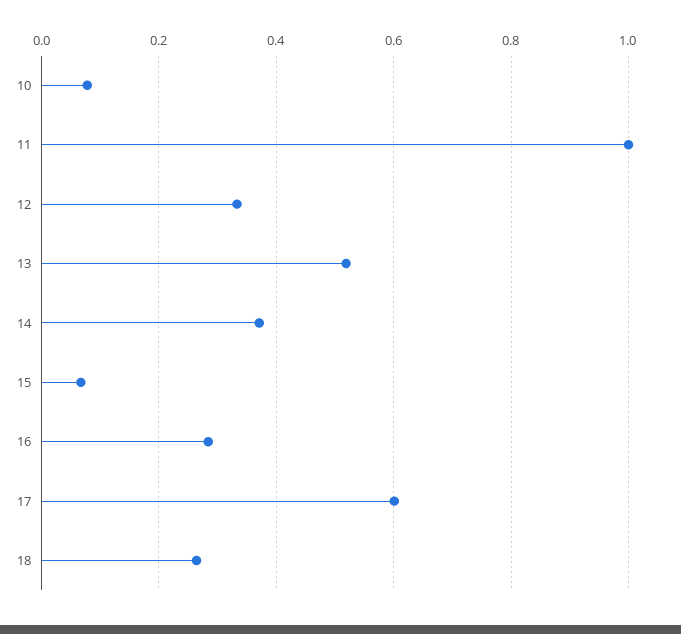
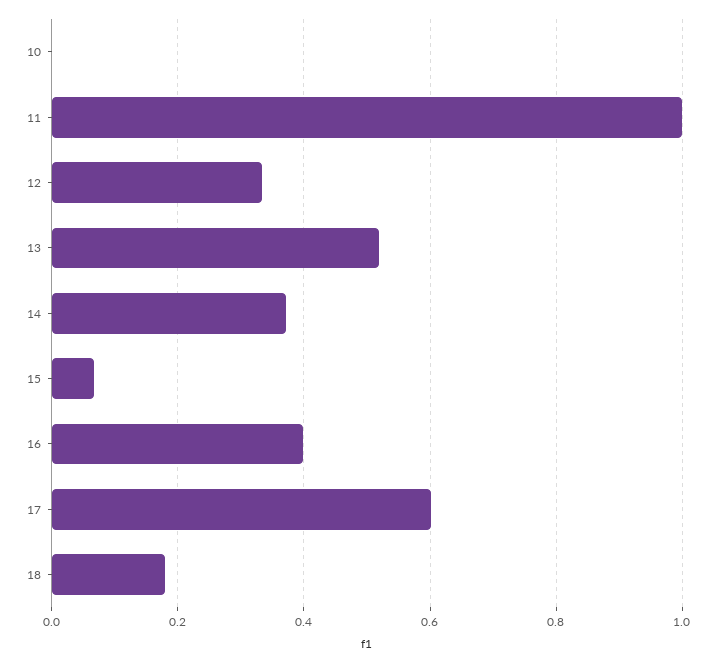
  {
-   "10": 0.08,
+   "10": 0,
    "11": 1,
    "12": 0.34,
    "13": 0.52,
    "14": 0.38,
    "15": 0.06,
-   "16": 0.28,
+   "16": 0.4,
    "17": 0.6,
-   "18": 0.26
+   "18": 0.18
  }

